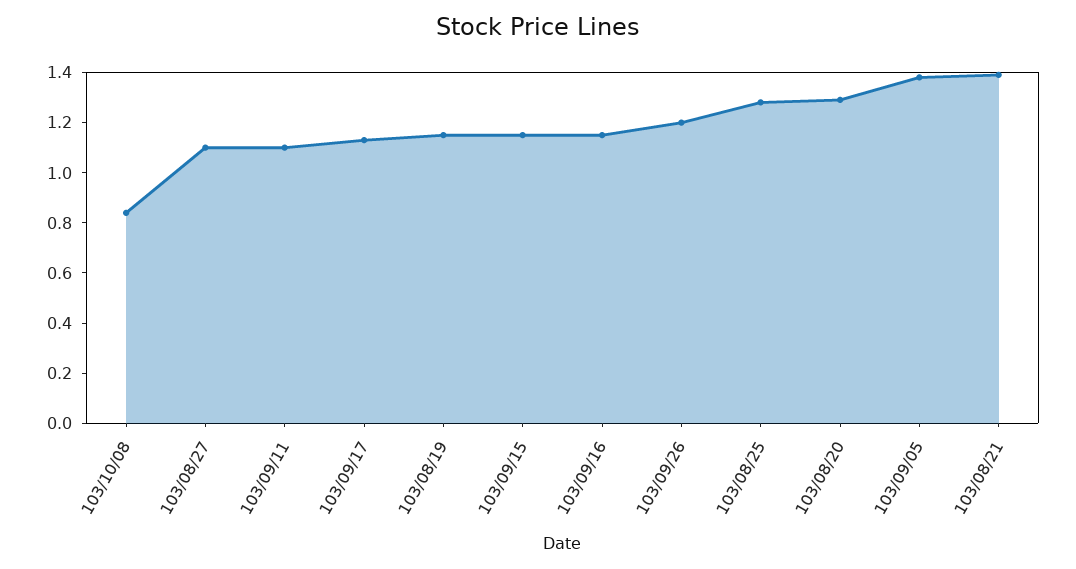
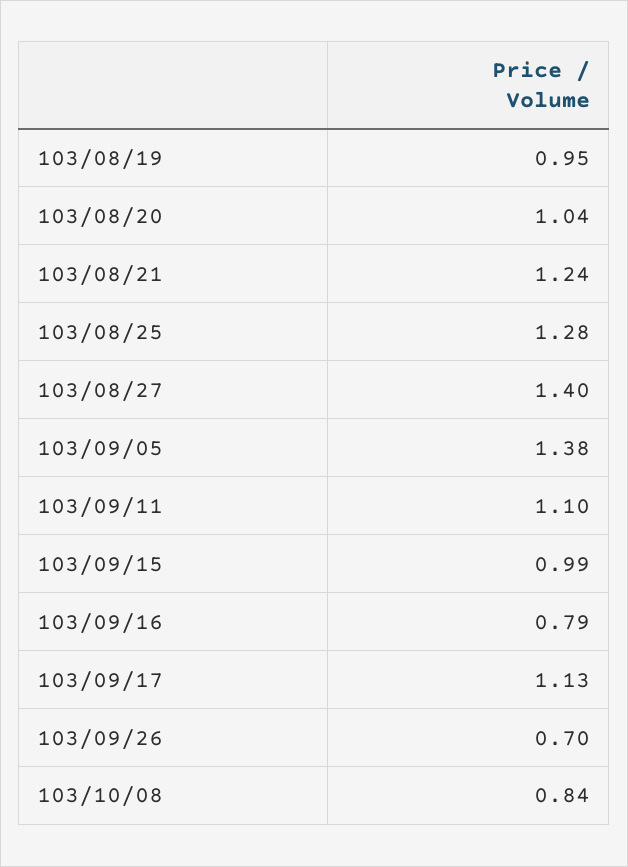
  {
    "103/10/08": 0.84,
-   "103/08/27": 1.1,
+   "103/08/27": 1.4,
    "103/09/11": 1.1,
    "103/09/17": 1.13,
-   "103/08/19": 1.15,
+   "103/08/19": 0.95,
-   "103/09/15": 1.15,
+   "103/09/15": 0.99,
-   "103/09/16": 1.15,
+   "103/09/16": 0.79,
-   "103/09/26": 1.2,
+   "103/09/26": 0.7,
    "103/08/25": 1.28,
-   "103/08/20": 1.3,
+   "103/08/20": 1.04,
    "103/09/05": 1.38,
-   "103/08/21": 1.4
+   "103/08/21": 1.24
  }

